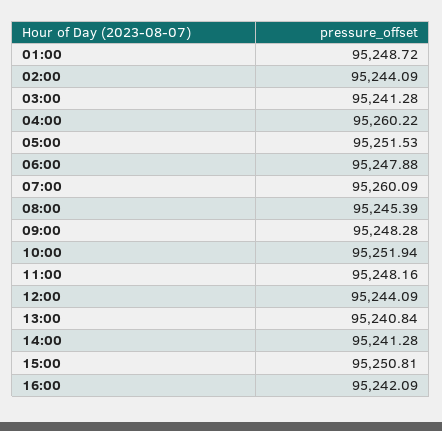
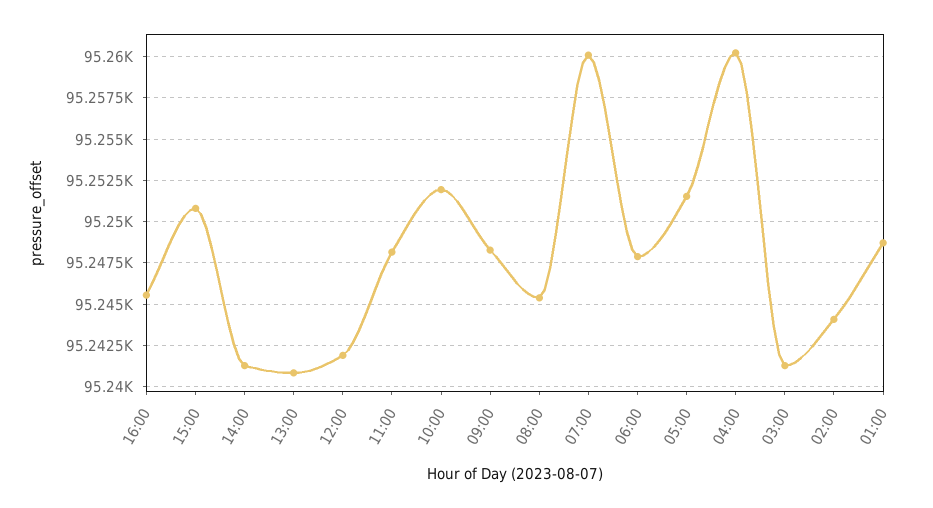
  {
    "01:00": 95248.72,
    "02:00": 95244.09,
    "03:00": 95241.28,
    "04:00": 95260.22,
    "05:00": 95251.53,
    "06:00": 95247.88,
    "07:00": 95260.09,
    "08:00": 95245.39,
    "09:00": 95248.28,
    "10:00": 95251.94,
    "11:00": 95248.16,
-   "12:00": 95244.09,
+   "12:00": 95242,
    "13:00": 95240.84,
    "14:00": 95241.28,
    "15:00": 95250.81,
-   "16:00": 95242.09
+   "16:00": 95245.5
  }

